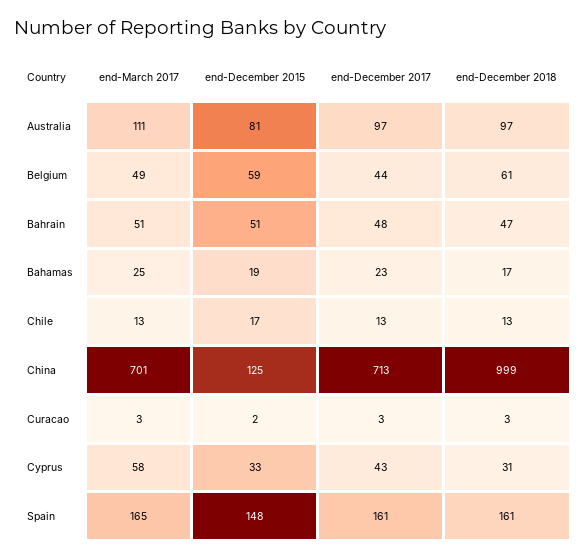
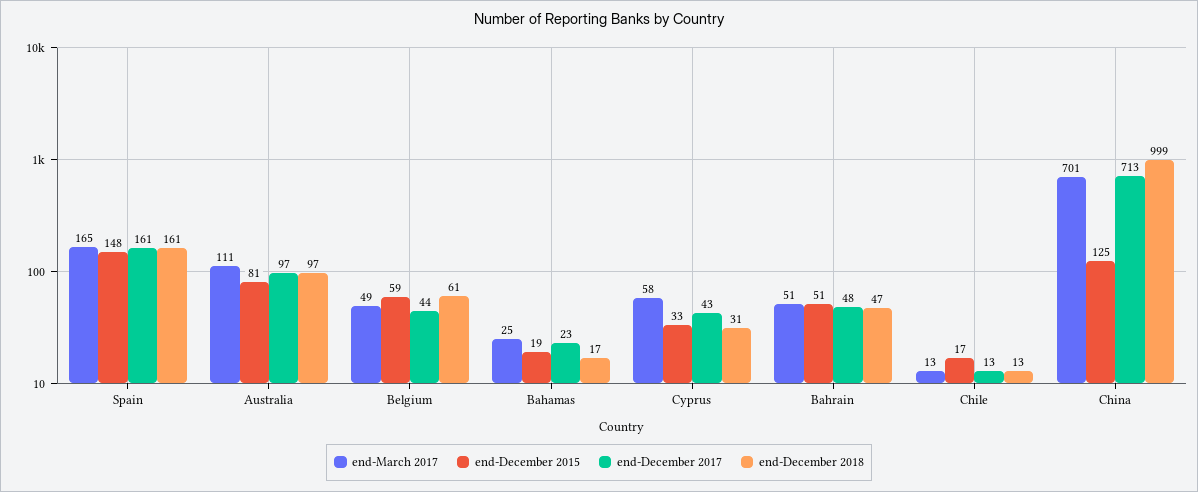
  {
    "end-March 2017": {
      "Australia": 111,
      "Belgium": 49,
      "Bahrain": 51,
      "Bahamas": 25,
      "Chile": 13,
      "China": 701,
-     "Curacao": 3,
      "Cyprus": 58,
      "Spain": 165
    },
    "end-December 2015": {
      "Australia": 81,
      "Belgium": 59,
      "Bahrain": 51,
      "Bahamas": 19,
      "Chile": 17,
      "China": 125,
-     "Curacao": 2,
      "Cyprus": 33,
      "Spain": 148
    },
    "end-December 2017": {
      "Australia": 97,
      "Belgium": 44,
      "Bahrain": 48,
      "Bahamas": 23,
      "Chile": 13,
      "China": 713,
-     "Curacao": 3,
      "Cyprus": 43,
      "Spain": 161
    },
    "end-December 2018": {
      "Australia": 97,
      "Belgium": 61,
      "Bahrain": 47,
      "Bahamas": 17,
      "Chile": 13,
      "China": 999,
-     "Curacao": 3,
      "Cyprus": 31,
      "Spain": 161
    }
  }

